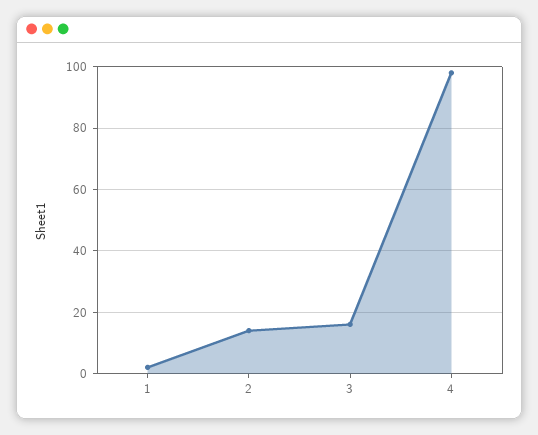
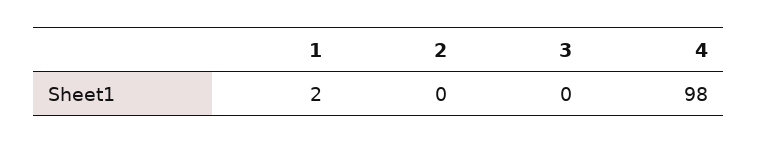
  {
    "1": 2,
-   "2": 15,
+   "2": 0,
-   "3": 15,
+   "3": 0,
    "4": 98
  }

